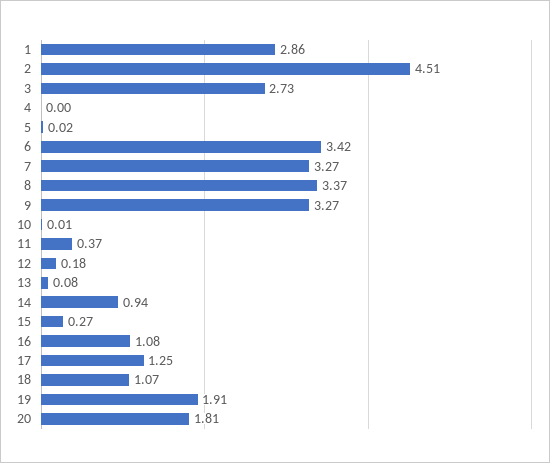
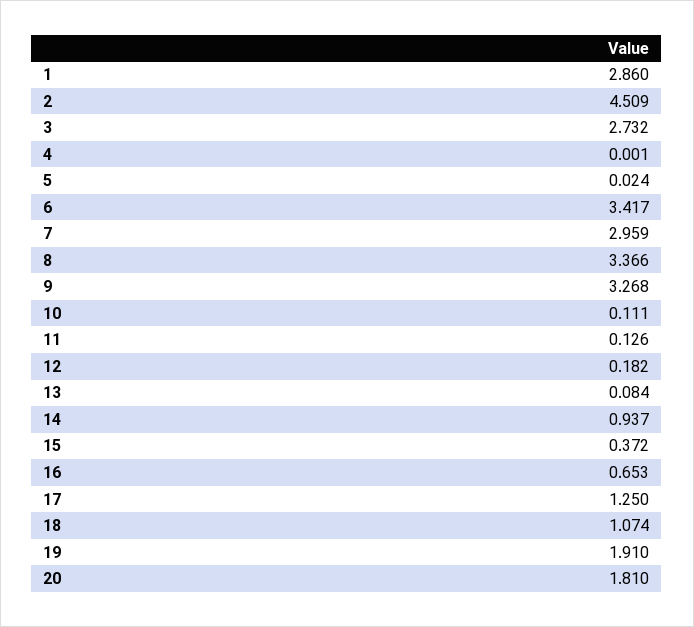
  {
    "1": 2.86,
    "2": 4.509,
    "3": 2.732,
    "4": 0.001,
    "5": 0.024,
    "6": 3.417,
-   "7": 3.27,
+   "7": 2.959,
    "8": 3.366,
    "9": 3.268,
-   "10": 0.01,
+   "10": 0.111,
-   "11": 0.37,
+   "11": 0.126,
    "12": 0.182,
    "13": 0.084,
    "14": 0.937,
-   "15": 0.27,
+   "15": 0.372,
-   "16": 1.08,
+   "16": 0.653,
    "17": 1.25,
    "18": 1.074,
    "19": 1.91,
    "20": 1.81
  }

